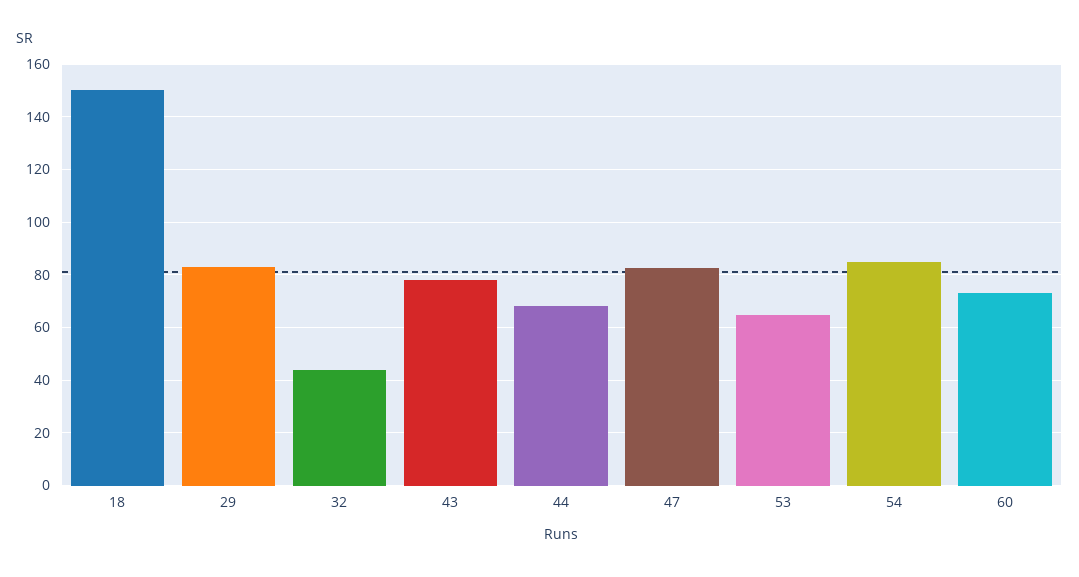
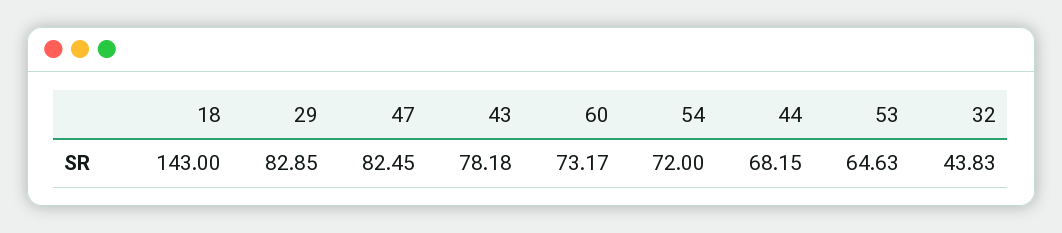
  {
-   "18": 150,
+   "18": 143,
    "29": 82.85,
    "32": 43.83,
    "43": 78.18,
    "44": 68.15,
    "47": 82.45,
    "53": 64.63,
-   "54": 85,
+   "54": 72,
    "60": 73.17
  }

